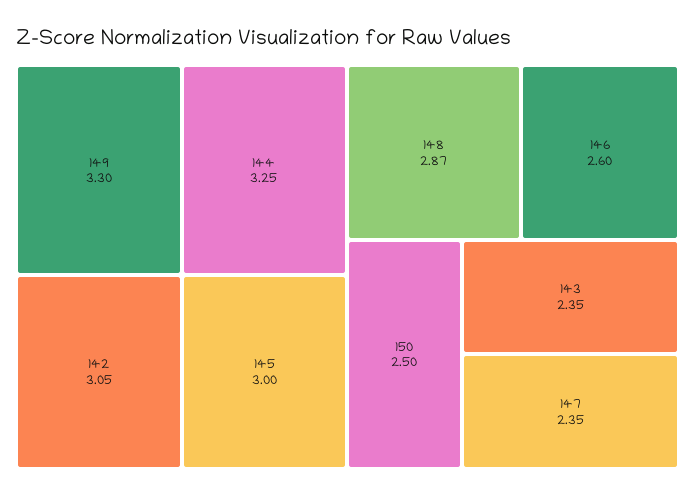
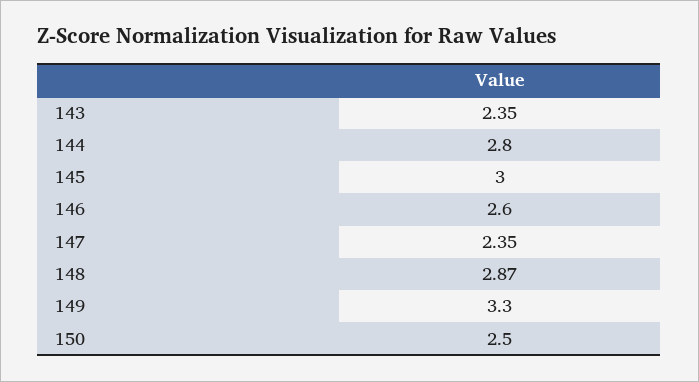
  {
    "149": 3.3,
-   "144": 3.25,
+   "144": 2.8,
-   "142": 3.05,
    "145": 3,
    "148": 2.87,
    "146": 2.6,
    "150": 2.5,
    "143": 2.35,
    "147": 2.35
  }

